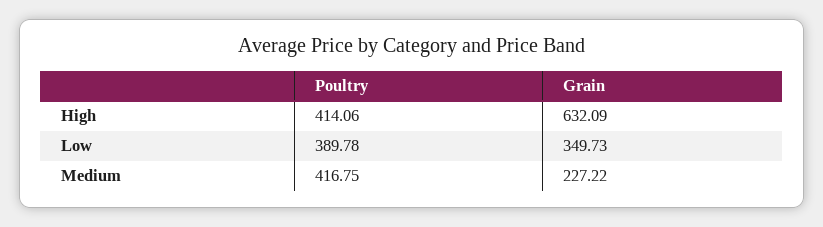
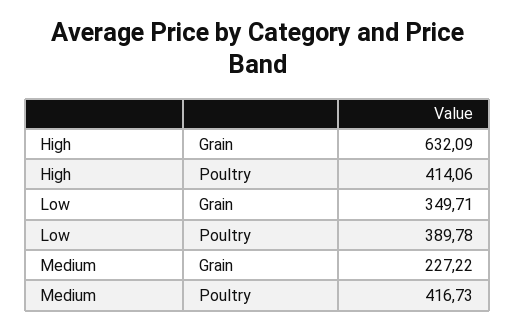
  {
    "Poultry": {
      "High": 414.06,
      "Low": 389.78,
-     "Medium": 416.75
+     "Medium": 416.73
    },
    "Grain": {
      "High": 632.09,
-     "Low": 349.73,
+     "Low": 349.71,
      "Medium": 227.22
    }
  }

